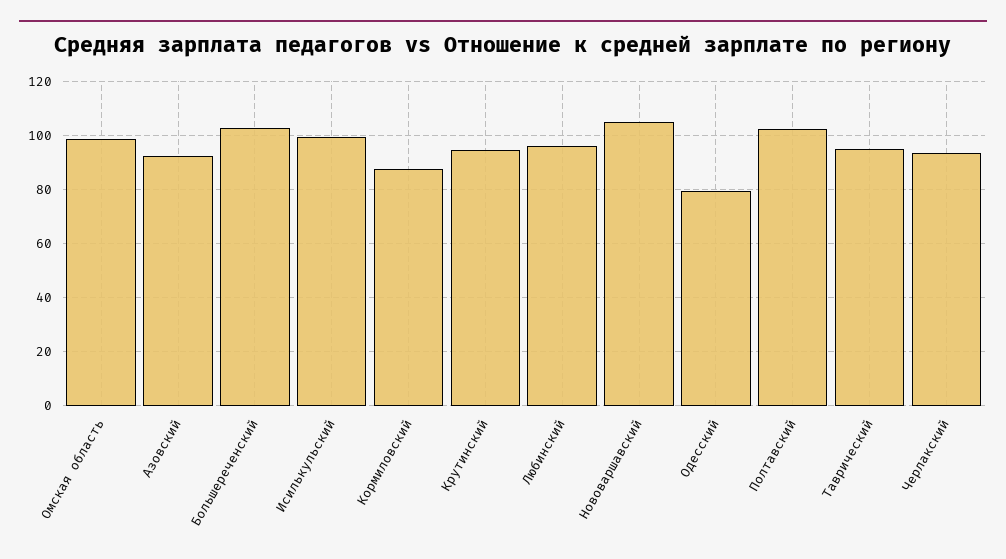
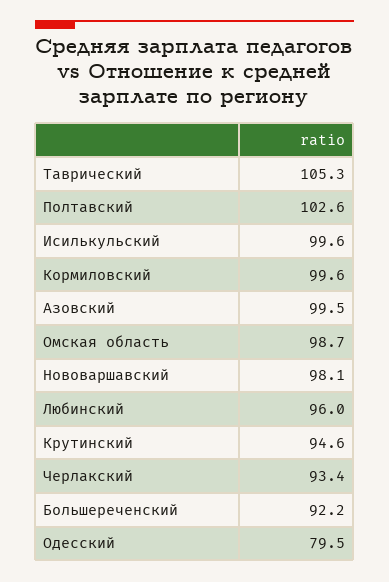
  {
    "Омская область": 98.7,
-   "Азовский": 92.5,
+   "Азовский": 99.5,
-   "Большереченский": 102.5,
+   "Большереченский": 92.2,
    "Исилькульский": 99.6,
-   "Кормиловский": 87.5,
+   "Кормиловский": 99.6,
    "Крутинский": 94.6,
    "Любинский": 96,
-   "Нововаршавский": 105,
+   "Нововаршавский": 98.1,
    "Одесский": 79.5,
    "Полтавский": 102.6,
-   "Таврический": 95,
+   "Таврический": 105.3,
    "Черлакский": 93.4
  }

